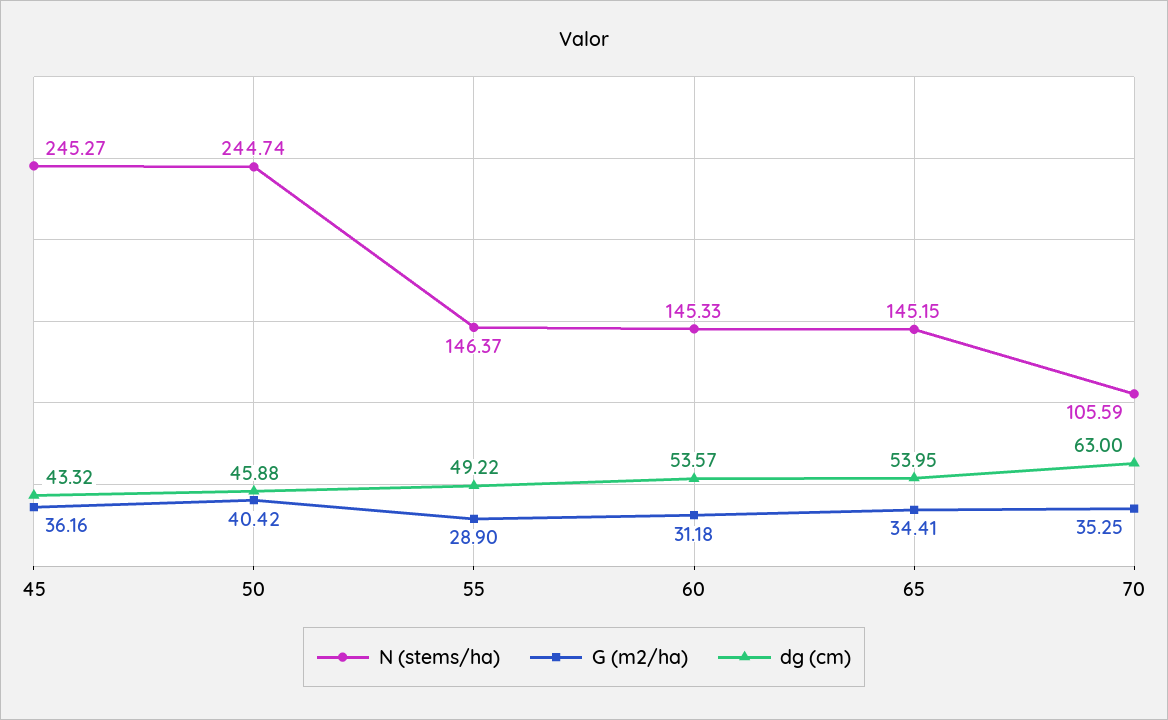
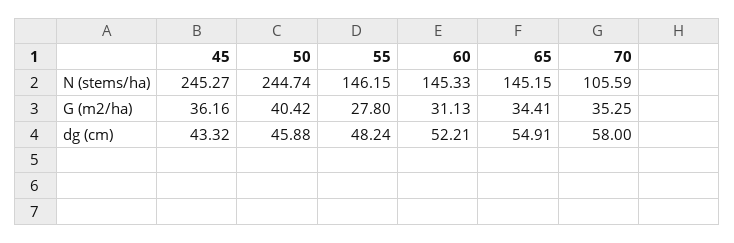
  {
    "N (stems/ha)": {
      "45": 245.27,
      "50": 244.74,
-     "55": 146.37,
+     "55": 146.15,
      "60": 145.33,
      "65": 145.15,
      "70": 105.59
    },
    "G (m2/ha)": {
      "45": 36.16,
      "50": 40.42,
-     "55": 28.9,
+     "55": 27.8,
-     "60": 31.18,
+     "60": 31.13,
      "65": 34.41,
      "70": 35.25
    },
    "dg (cm)": {
      "45": 43.32,
      "50": 45.88,
-     "55": 49.22,
+     "55": 48.24,
-     "60": 53.57,
+     "60": 52.21,
-     "65": 53.95,
+     "65": 54.91,
-     "70": 63
+     "70": 58
    }
  }

